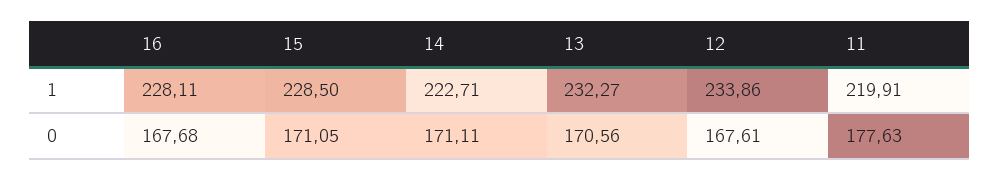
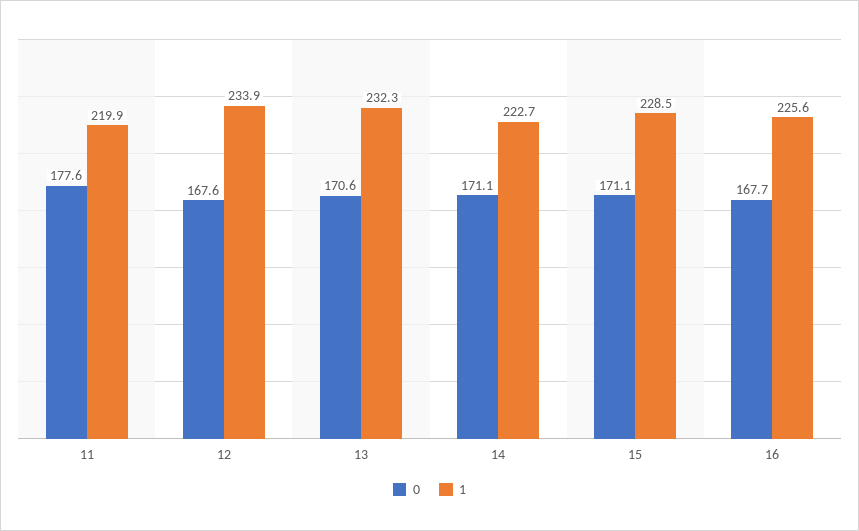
  {
    "1": {
-     "16": 228.11,
+     "16": 225.6,
      "15": 228.5,
      "14": 222.71,
      "13": 232.27,
      "12": 233.86,
      "11": 219.91
    },
    "0": {
      "16": 167.68,
      "15": 171.05,
      "14": 171.11,
      "13": 170.56,
      "12": 167.61,
      "11": 177.63
    }
  }

